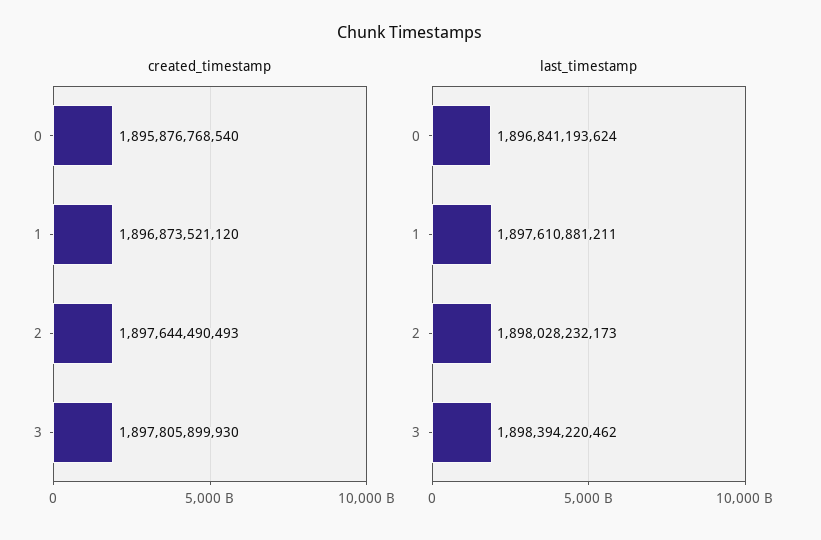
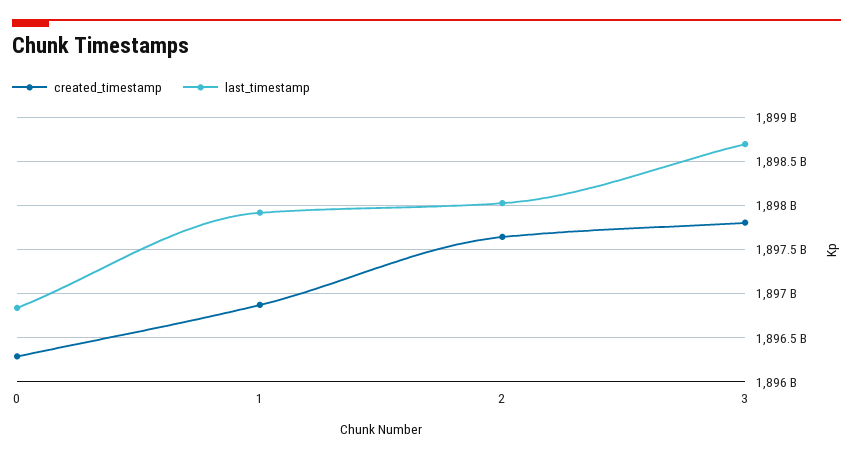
  {
    "created_timestamp": {
-     "0": 1895876768540,
+     "0": 1896300000000,
      "1": 1896873521120,
      "2": 1897644490493,
      "3": 1897805899930
    },
    "last_timestamp": {
      "0": 1896841193624,
-     "1": 1897610881211,
+     "1": 1897900000000,
      "2": 1898028232173,
-     "3": 1898394220462
+     "3": 1898700000000
    }
  }

